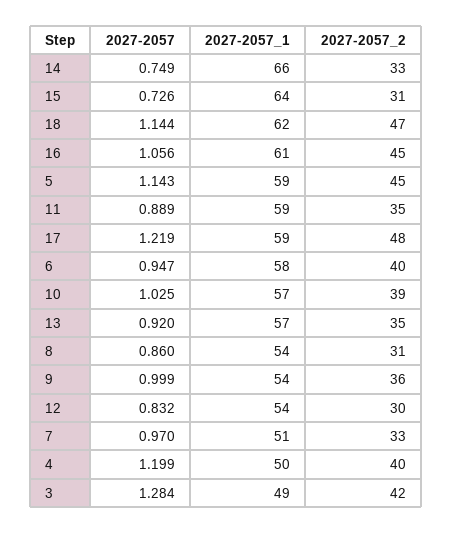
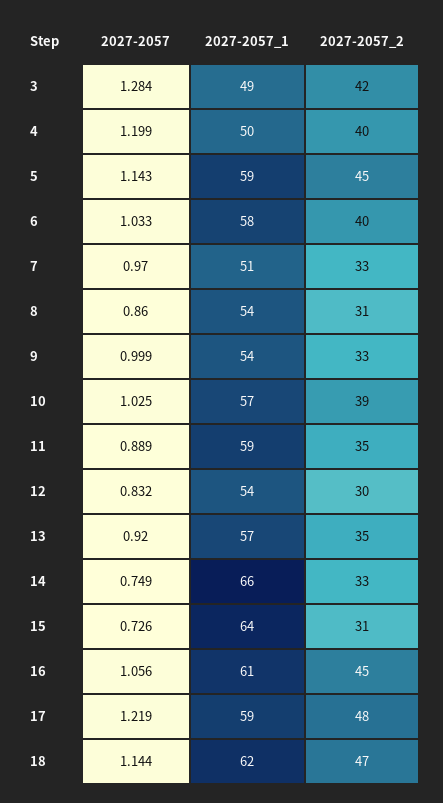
  {
    "2027-2057": {
      "14": 0.749,
      "15": 0.726,
      "18": 1.144,
      "16": 1.056,
      "5": 1.143,
      "11": 0.889,
      "17": 1.219,
-     "6": 0.947,
+     "6": 1.033,
      "10": 1.025,
      "13": 0.92,
      "8": 0.86,
      "9": 0.999,
      "12": 0.832,
      "7": 0.97,
      "4": 1.199,
      "3": 1.284
    },
    "2027-2057_1": {
      "14": 66,
      "15": 64,
      "18": 62,
      "16": 61,
      "5": 59,
      "11": 59,
      "17": 59,
      "6": 58,
      "10": 57,
      "13": 57,
      "8": 54,
      "9": 54,
      "12": 54,
      "7": 51,
      "4": 50,
      "3": 49
    },
    "2027-2057_2": {
      "14": 33,
      "15": 31,
      "18": 47,
      "16": 45,
      "5": 45,
      "11": 35,
      "17": 48,
      "6": 40,
      "10": 39,
      "13": 35,
      "8": 31,
-     "9": 36,
+     "9": 33,
      "12": 30,
      "7": 33,
      "4": 40,
      "3": 42
    }
  }

